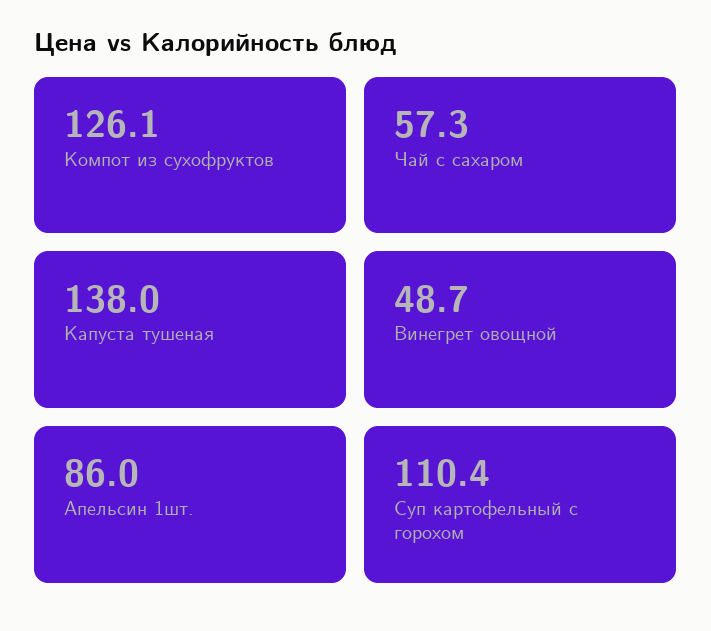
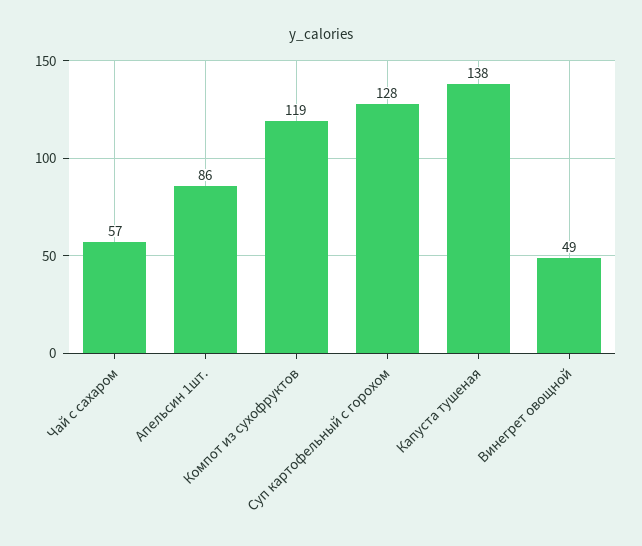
  {
-   "Компот из сухофруктов": 126.1,
+   "Компот из сухофруктов": 119,
    "Чай с сахаром": 57.3,
    "Капуста тушеная": 138,
    "Винегрет овощной": 48.7,
    "Апельсин 1шт.": 86,
-   "Суп картофельный с горохом": 110.4
+   "Суп картофельный с горохом": 128
  }

